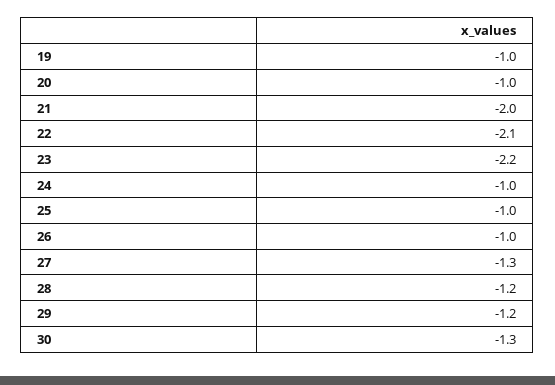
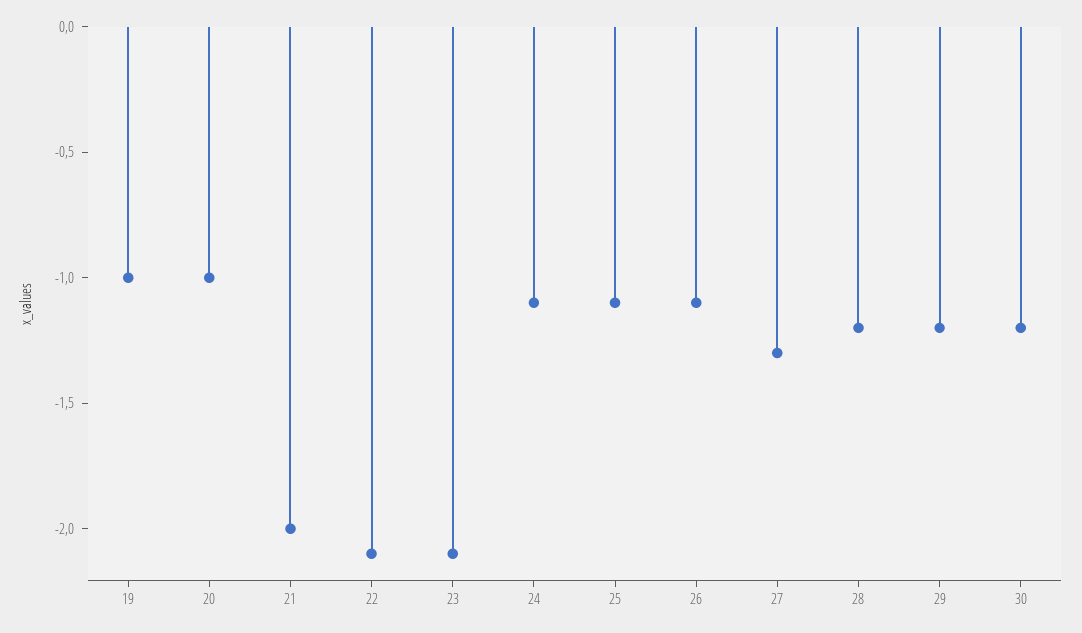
  {
    "19": -1,
    "20": -1,
    "21": -2,
    "22": -2.1,
-   "23": -2.2,
+   "23": -2.1,
-   "24": -1,
+   "24": -1.1,
-   "25": -1,
+   "25": -1.1,
-   "26": -1,
+   "26": -1.1,
    "27": -1.3,
    "28": -1.2,
    "29": -1.2,
-   "30": -1.3
+   "30": -1.2
  }

